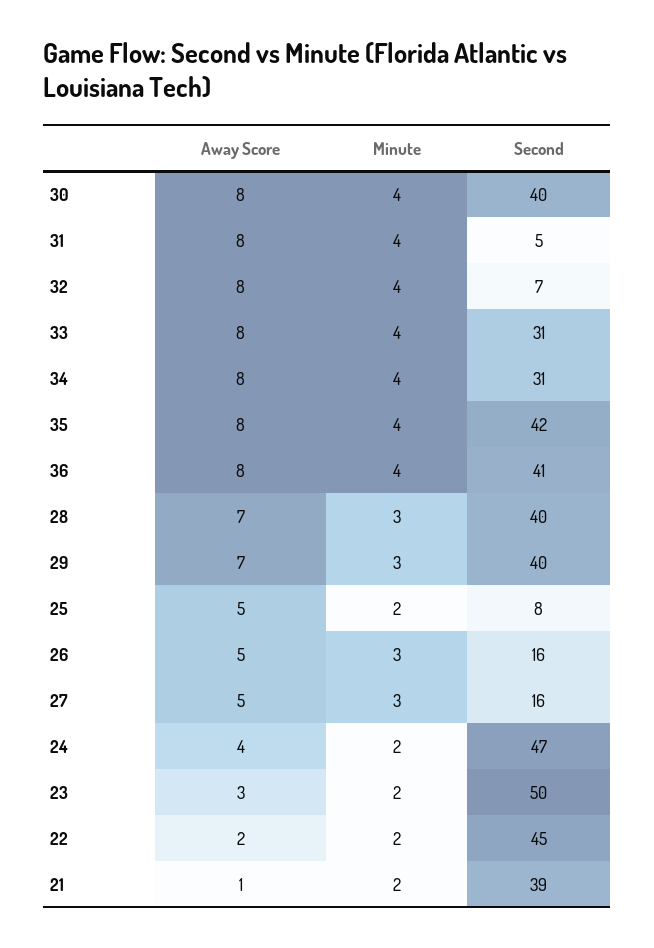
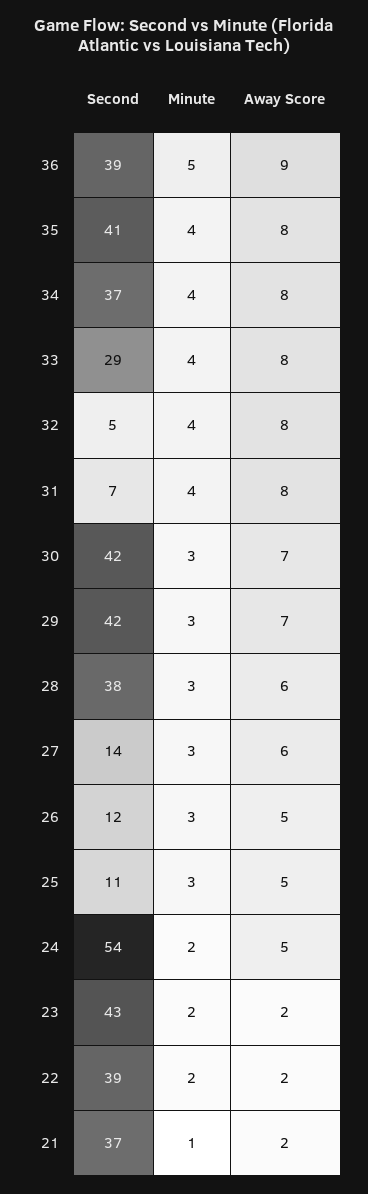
  {
    "Away Score": {
-     "30": 8,
+     "30": 7,
      "31": 8,
      "32": 8,
      "33": 8,
      "34": 8,
      "35": 8,
-     "36": 8,
+     "36": 9,
-     "28": 7,
+     "28": 6,
      "29": 7,
      "25": 5,
      "26": 5,
-     "27": 5,
+     "27": 6,
-     "24": 4,
+     "24": 5,
-     "23": 3,
+     "23": 2,
      "22": 2,
-     "21": 1
+     "21": 2
    },
    "Minute": {
-     "30": 4,
+     "30": 3,
      "31": 4,
      "32": 4,
      "33": 4,
      "34": 4,
      "35": 4,
-     "36": 4,
+     "36": 5,
      "28": 3,
      "29": 3,
-     "25": 2,
+     "25": 3,
      "26": 3,
      "27": 3,
      "24": 2,
      "23": 2,
      "22": 2,
-     "21": 2
+     "21": 1
    },
    "Second": {
-     "30": 40,
+     "30": 42,
-     "31": 5,
+     "31": 7,
-     "32": 7,
+     "32": 5,
-     "33": 31,
+     "33": 29,
-     "34": 31,
+     "34": 37,
-     "35": 42,
+     "35": 41,
-     "36": 41,
+     "36": 39,
-     "28": 40,
+     "28": 38,
-     "29": 40,
+     "29": 42,
-     "25": 8,
+     "25": 11,
-     "26": 16,
+     "26": 12,
-     "27": 16,
+     "27": 14,
-     "24": 47,
+     "24": 54,
-     "23": 50,
+     "23": 43,
-     "22": 45,
+     "22": 39,
-     "21": 39
+     "21": 37
    }
  }

